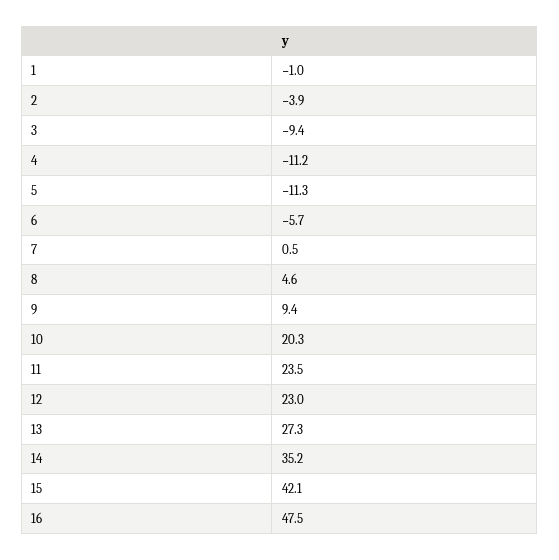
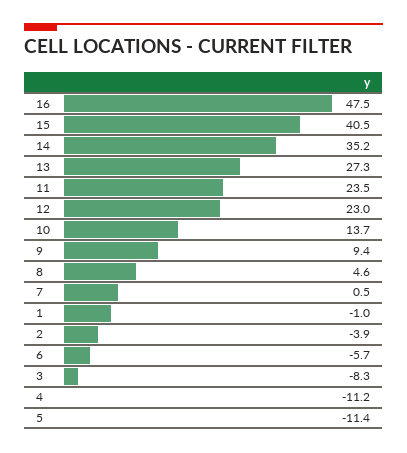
  {
    "1": -1,
    "2": -3.9,
-   "3": -9.4,
+   "3": -8.3,
    "4": -11.2,
-   "5": -11.3,
+   "5": -11.4,
    "6": -5.7,
    "7": 0.5,
    "8": 4.6,
    "9": 9.4,
-   "10": 20.3,
+   "10": 13.7,
    "11": 23.5,
    "12": 23,
    "13": 27.3,
    "14": 35.2,
-   "15": 42.1,
+   "15": 40.5,
    "16": 47.5
  }

